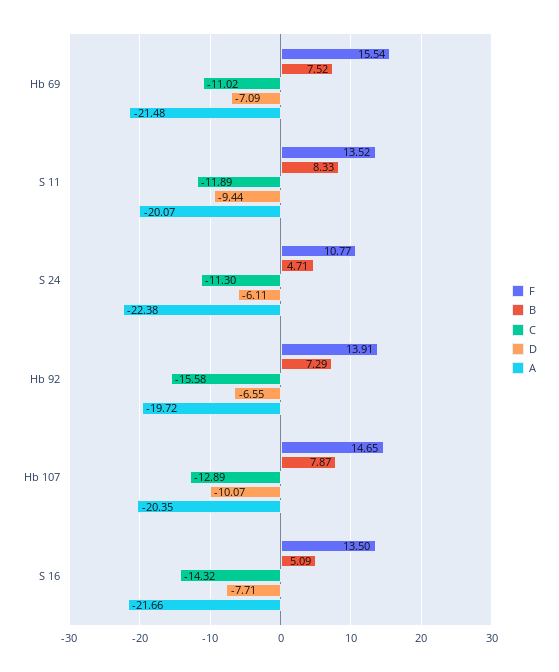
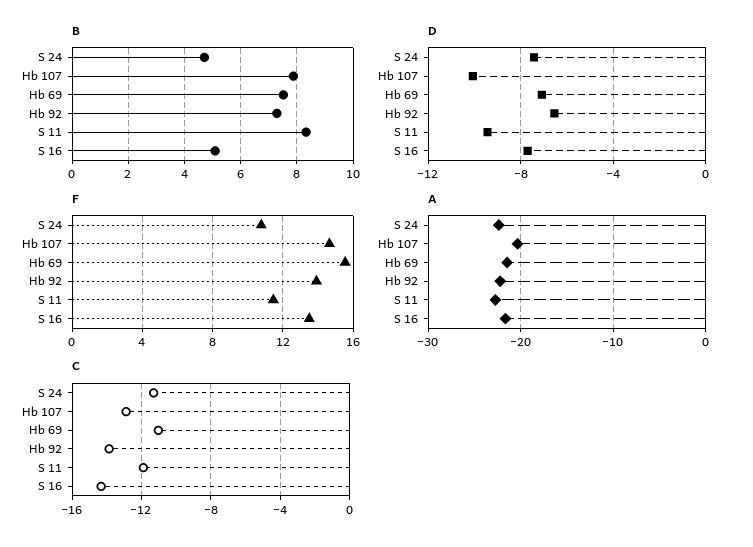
  {
    "F": {
      "Hb 69": 15.54,
-     "S 11": 13.52,
+     "S 11": 11.5,
      "S 24": 10.77,
      "Hb 92": 13.91,
      "Hb 107": 14.65,
      "S 16": 13.5
    },
    "B": {
      "Hb 69": 7.52,
      "S 11": 8.33,
      "S 24": 4.71,
      "Hb 92": 7.29,
      "Hb 107": 7.87,
      "S 16": 5.09
    },
    "C": {
      "Hb 69": -11.02,
      "S 11": -11.89,
      "S 24": -11.3,
-     "Hb 92": -15.58,
+     "Hb 92": -14,
      "Hb 107": -12.89,
      "S 16": -14.32
    },
    "D": {
      "Hb 69": -7.09,
      "S 11": -9.44,
-     "S 24": -6.11,
+     "S 24": -7.5,
      "Hb 92": -6.55,
      "Hb 107": -10.07,
      "S 16": -7.71
    },
    "A": {
      "Hb 69": -21.48,
-     "S 11": -20.07,
+     "S 11": -23,
      "S 24": -22.38,
-     "Hb 92": -19.72,
+     "Hb 92": -22,
      "Hb 107": -20.35,
      "S 16": -21.66
    }
  }

